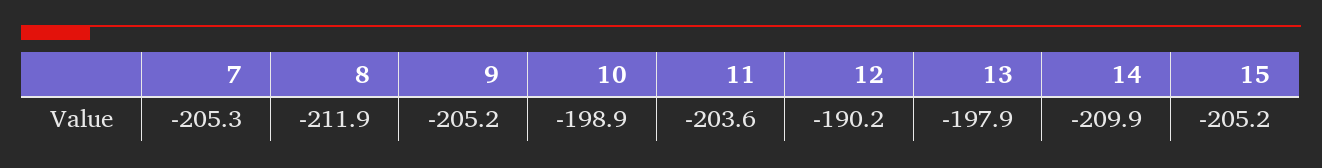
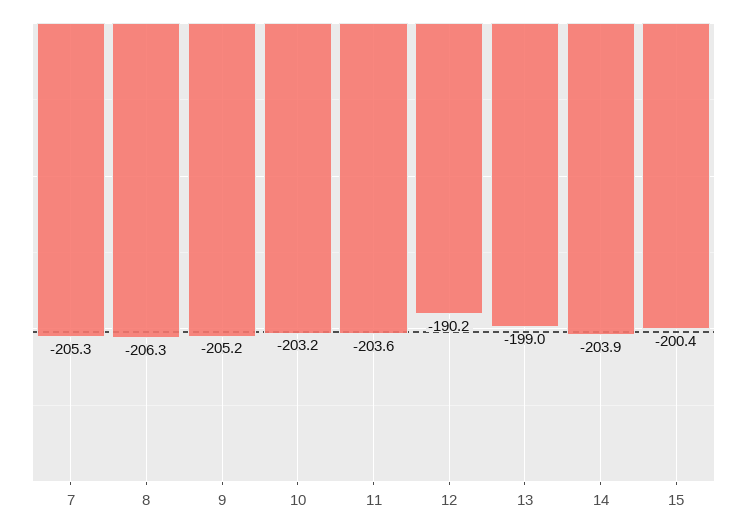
  {
    "7": -205.3,
-   "8": -211.9,
+   "8": -206.3,
    "9": -205.2,
-   "10": -198.9,
+   "10": -203.2,
    "11": -203.6,
    "12": -190.2,
-   "13": -197.9,
+   "13": -199,
-   "14": -209.9,
+   "14": -203.9,
-   "15": -205.2
+   "15": -200.4
  }

